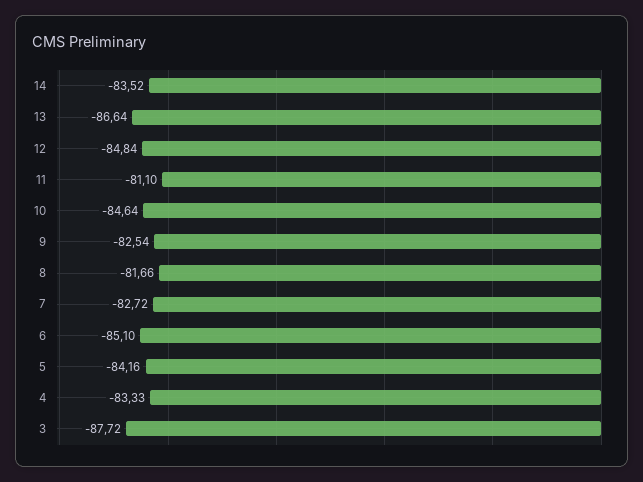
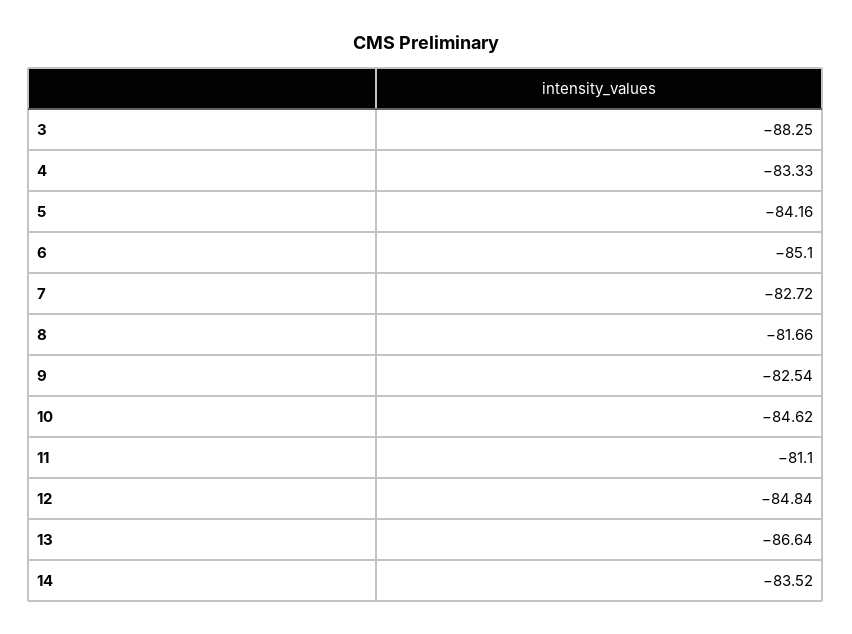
  {
    "14": -83.52,
    "13": -86.64,
    "12": -84.84,
    "11": -81.1,
-   "10": -84.64,
+   "10": -84.62,
    "9": -82.54,
    "8": -81.66,
    "7": -82.72,
    "6": -85.1,
    "5": -84.16,
    "4": -83.33,
-   "3": -87.72
+   "3": -88.25
  }

